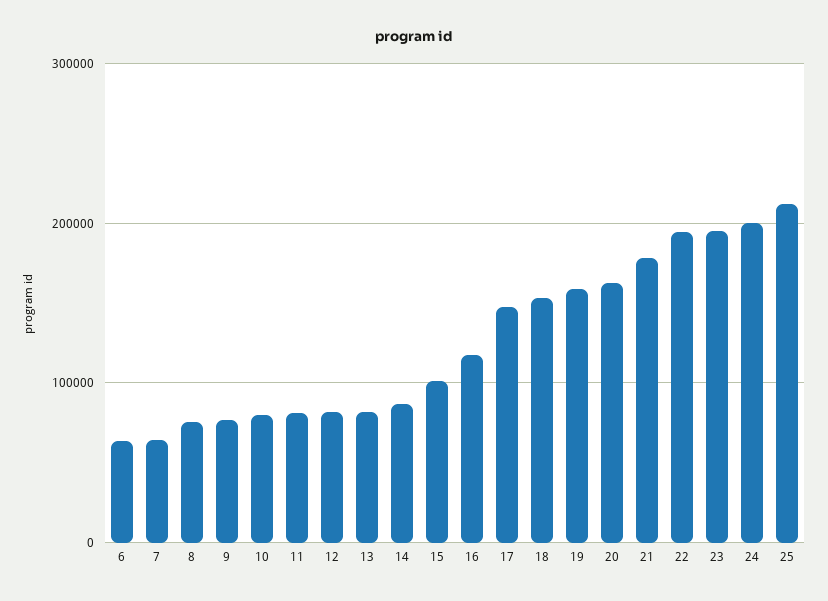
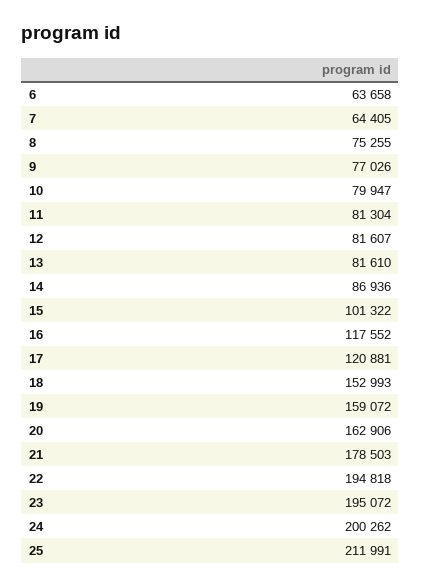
  {
    "6": 63658,
    "7": 64405,
    "8": 75255,
    "9": 77026,
    "10": 79947,
    "11": 81304,
    "12": 81607,
    "13": 81610,
    "14": 86936,
    "15": 101322,
    "16": 117552,
-   "17": 150000,
+   "17": 120881,
    "18": 152993,
    "19": 159072,
    "20": 162906,
    "21": 178503,
    "22": 194818,
    "23": 195072,
    "24": 200262,
    "25": 211991
  }

